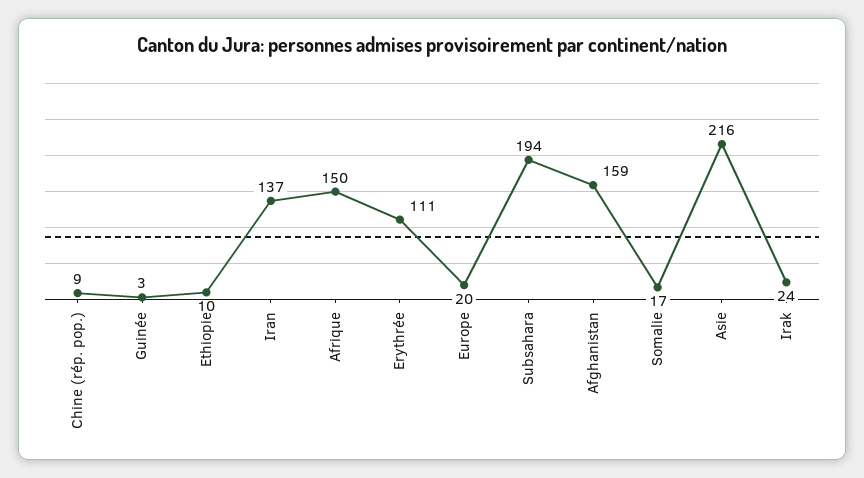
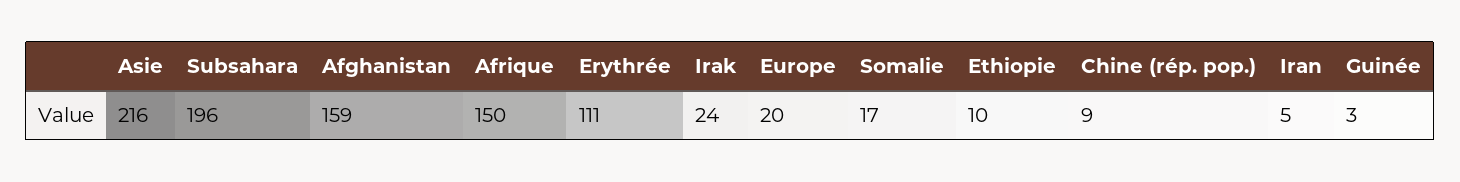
  {
    "Chine (rép. pop.)": 9,
    "Guinée": 3,
    "Ethiopie": 10,
-   "Iran": 137,
+   "Iran": 5,
    "Afrique": 150,
    "Erythrée": 111,
    "Europe": 20,
-   "Subsahara": 194,
+   "Subsahara": 196,
    "Afghanistan": 159,
    "Somalie": 17,
    "Asie": 216,
    "Irak": 24
  }

